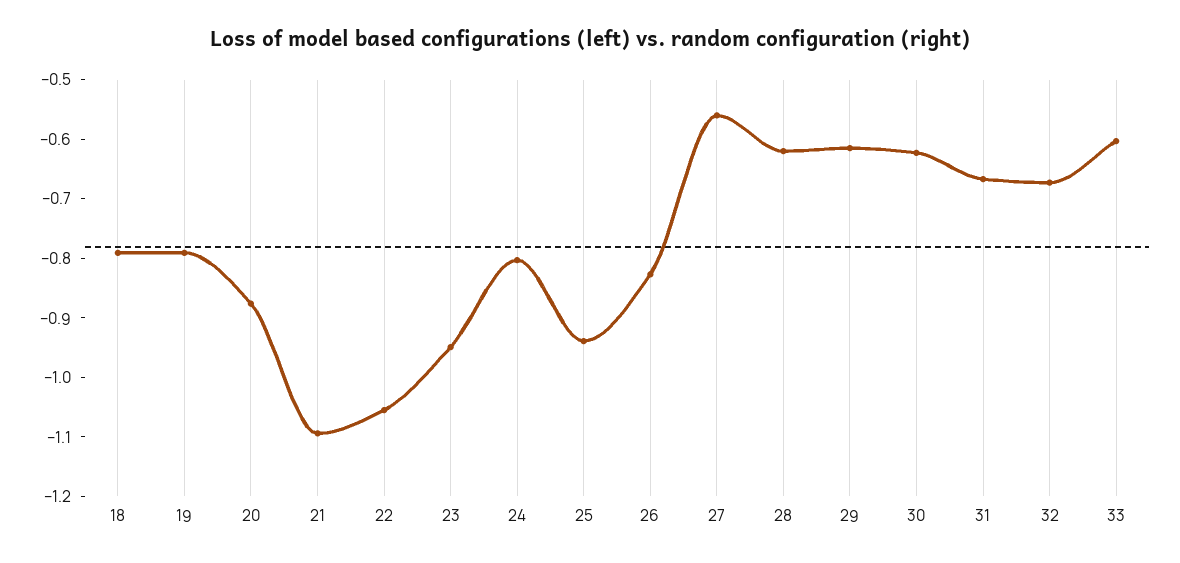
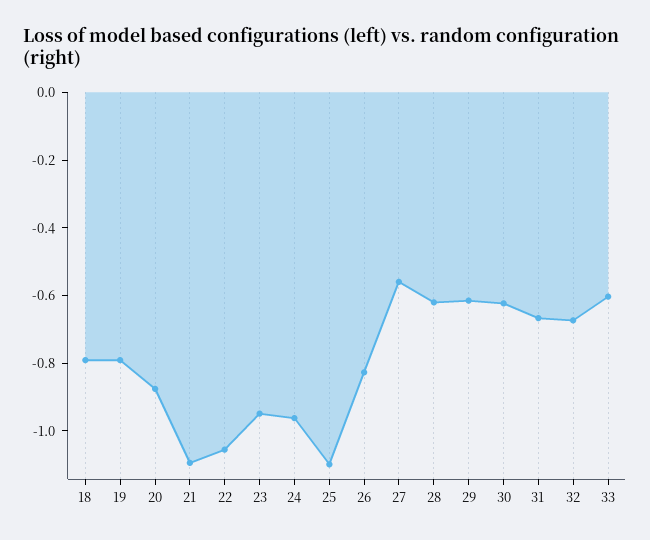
  {
    "18": -0.8,
    "19": -0.8,
    "20": -0.88,
    "21": -1.1,
    "22": -1.06,
    "23": -0.94,
-   "24": -0.8,
+   "24": -0.95,
-   "25": -0.94,
+   "25": -1.1,
    "26": -0.82,
    "27": -0.56,
    "28": -0.62,
    "29": -0.62,
    "30": -0.62,
    "31": -0.66,
    "32": -0.68,
    "33": -0.6
  }

